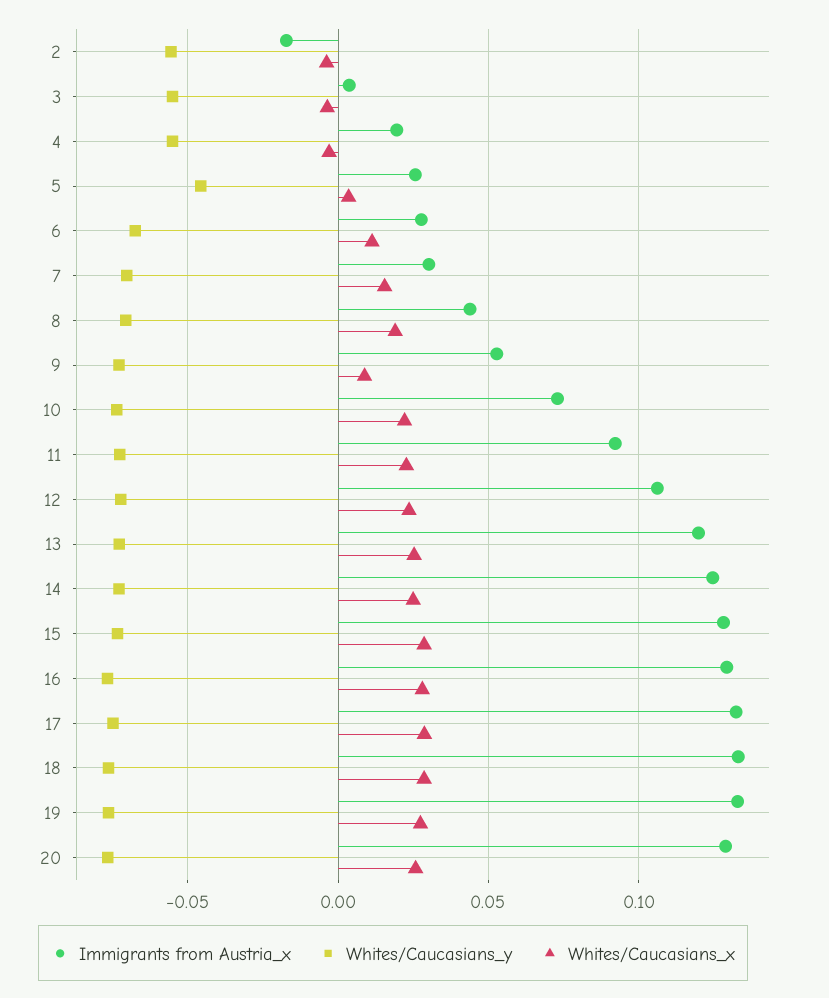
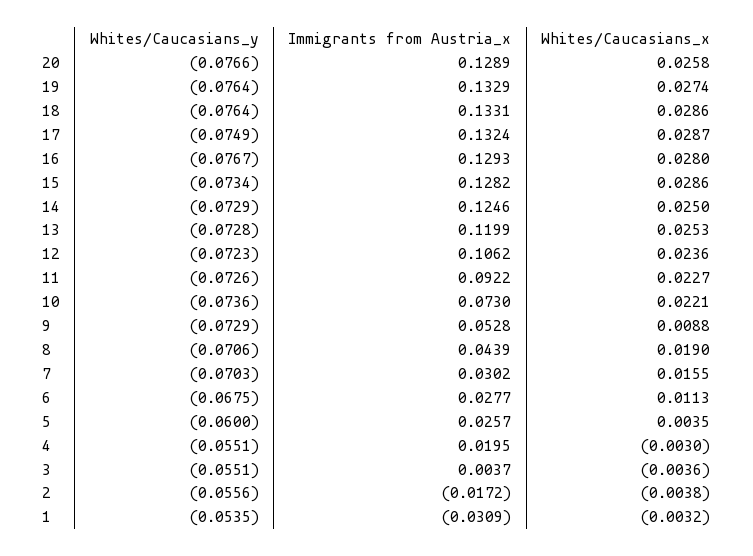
  {
    "Immigrants from Austria_x": {
      "2": -0.0172,
      "3": 0.0037,
      "4": 0.0195,
      "5": 0.0257,
      "6": 0.0277,
      "7": 0.0302,
      "8": 0.0439,
      "9": 0.0528,
      "10": 0.073,
      "11": 0.0922,
      "12": 0.1062,
      "13": 0.1199,
      "14": 0.1246,
      "15": 0.1282,
      "16": 0.1293,
      "17": 0.1324,
      "18": 0.1331,
      "19": 0.1329,
-     "20": 0.1289
+     "20": 0.1289,
+     "1": -0.0309
    },
    "Whites/Caucasians_y": {
      "2": -0.0556,
      "3": -0.0551,
      "4": -0.0551,
-     "5": -0.045,
+     "5": -0.06,
      "6": -0.0675,
      "7": -0.0703,
      "8": -0.0706,
      "9": -0.0729,
      "10": -0.0736,
      "11": -0.0726,
      "12": -0.0723,
      "13": -0.0728,
      "14": -0.0729,
      "15": -0.0734,
      "16": -0.0767,
      "17": -0.0749,
      "18": -0.0764,
      "19": -0.0764,
-     "20": -0.0766
+     "20": -0.0766,
+     "1": -0.0535
    },
    "Whites/Caucasians_x": {
      "2": -0.0038,
      "3": -0.0036,
      "4": -0.003,
      "5": 0.0035,
      "6": 0.0113,
      "7": 0.0155,
      "8": 0.019,
      "9": 0.0088,
      "10": 0.0221,
      "11": 0.0227,
      "12": 0.0236,
      "13": 0.0253,
      "14": 0.025,
      "15": 0.0286,
      "16": 0.028,
      "17": 0.0287,
      "18": 0.0286,
      "19": 0.0274,
-     "20": 0.0258
+     "20": 0.0258,
+     "1": -0.0032
    }
  }

